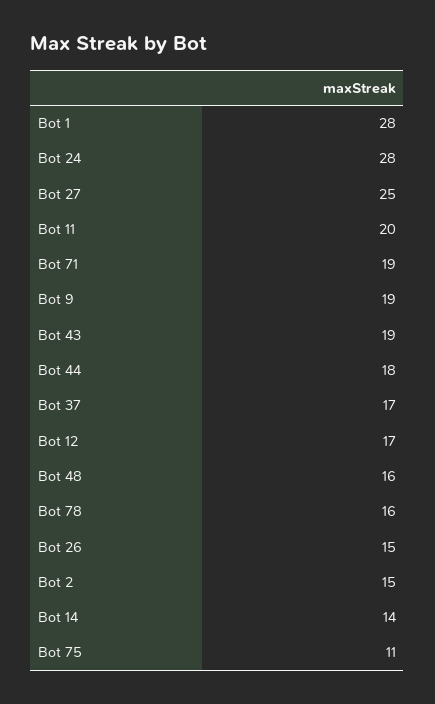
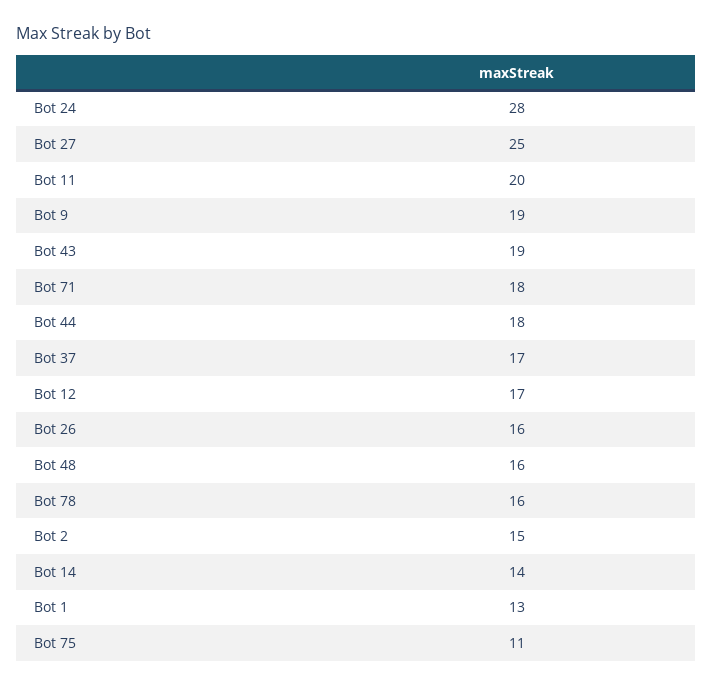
  {
-   "Bot 1": 28,
+   "Bot 1": 13,
    "Bot 24": 28,
    "Bot 27": 25,
    "Bot 11": 20,
-   "Bot 71": 19,
+   "Bot 71": 18,
    "Bot 9": 19,
    "Bot 43": 19,
    "Bot 44": 18,
    "Bot 37": 17,
    "Bot 12": 17,
    "Bot 48": 16,
    "Bot 78": 16,
-   "Bot 26": 15,
+   "Bot 26": 16,
    "Bot 2": 15,
    "Bot 14": 14,
    "Bot 75": 11
  }

